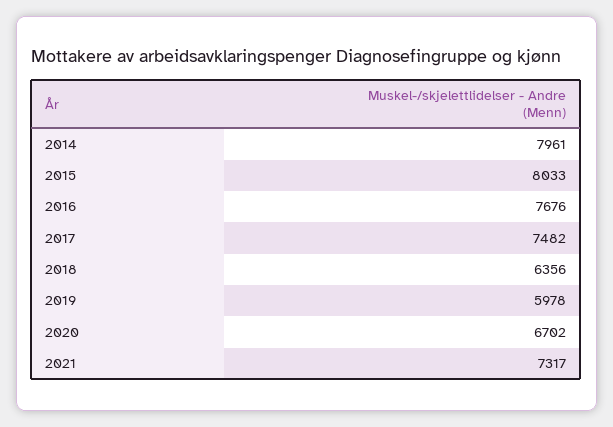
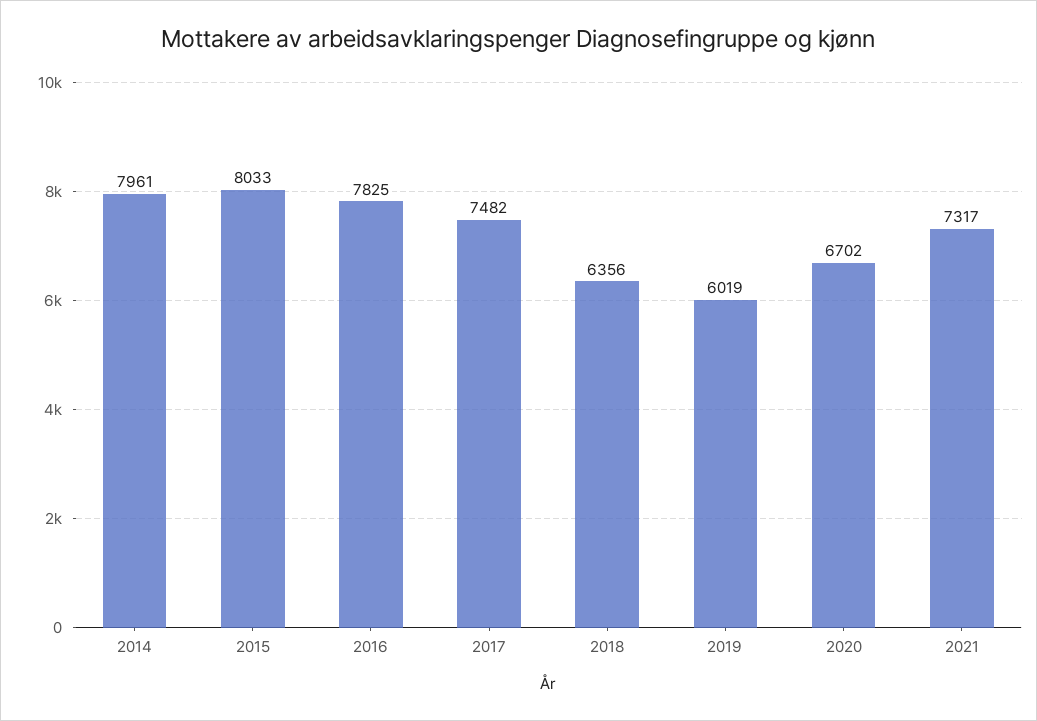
  {
    "2014": 7961,
    "2015": 8033,
-   "2016": 7676,
+   "2016": 7825,
    "2017": 7482,
    "2018": 6356,
-   "2019": 5978,
+   "2019": 6019,
    "2020": 6702,
    "2021": 7317
  }

